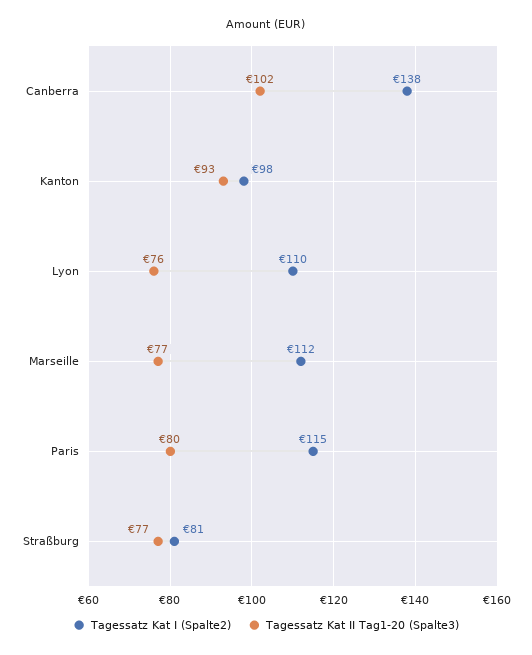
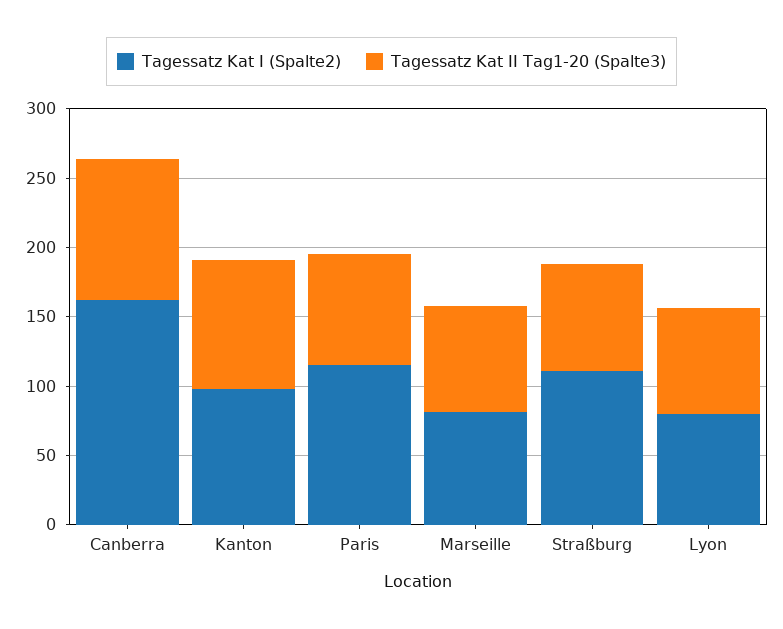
  {
    "Tagessatz Kat I (Spalte2)": {
-     "Canberra": 138,
+     "Canberra": 160,
      "Kanton": 98,
-     "Lyon": 110,
+     "Lyon": 80,
-     "Marseille": 112,
+     "Marseille": 80,
      "Paris": 115,
-     "Straßburg": 81
+     "Straßburg": 110
    },
    "Tagessatz Kat II Tag1-20 (Spalte3)": {
      "Canberra": 102,
      "Kanton": 93,
      "Lyon": 76,
      "Marseille": 77,
      "Paris": 80,
      "Straßburg": 77
    }
  }

